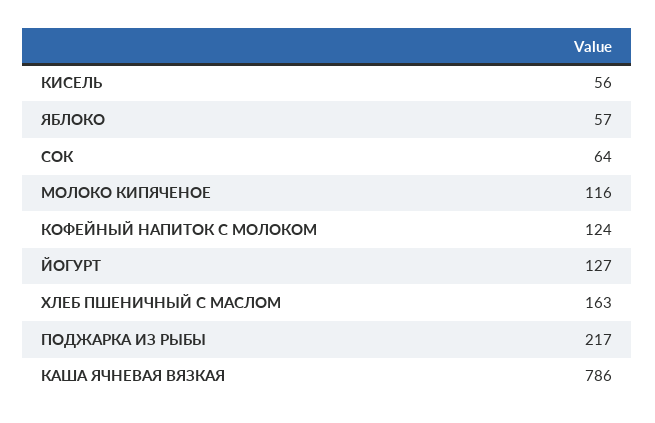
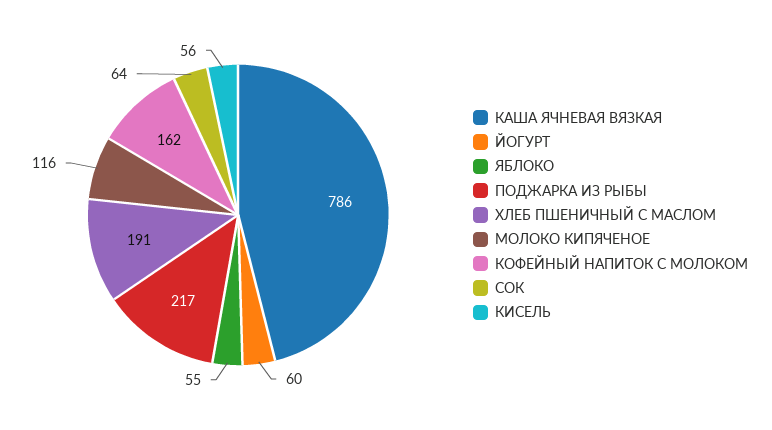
  {
    "КИСЕЛЬ": 56,
-   "ЯБЛОКО": 57,
+   "ЯБЛОКО": 55,
    "СОК": 64,
    "МОЛОКО КИПЯЧЕНОЕ": 116,
-   "КОФЕЙНЫЙ НАПИТОК С МОЛОКОМ": 124,
+   "КОФЕЙНЫЙ НАПИТОК С МОЛОКОМ": 162,
-   "ЙОГУРТ": 127,
+   "ЙОГУРТ": 60,
-   "ХЛЕБ ПШЕНИЧНЫЙ С МАСЛОМ": 163,
+   "ХЛЕБ ПШЕНИЧНЫЙ С МАСЛОМ": 191,
    "ПОДЖАРКА ИЗ РЫБЫ": 217,
    "КАША ЯЧНЕВАЯ ВЯЗКАЯ": 786
  }

